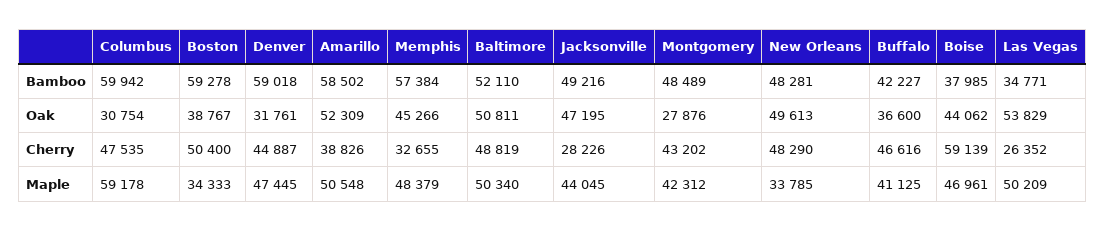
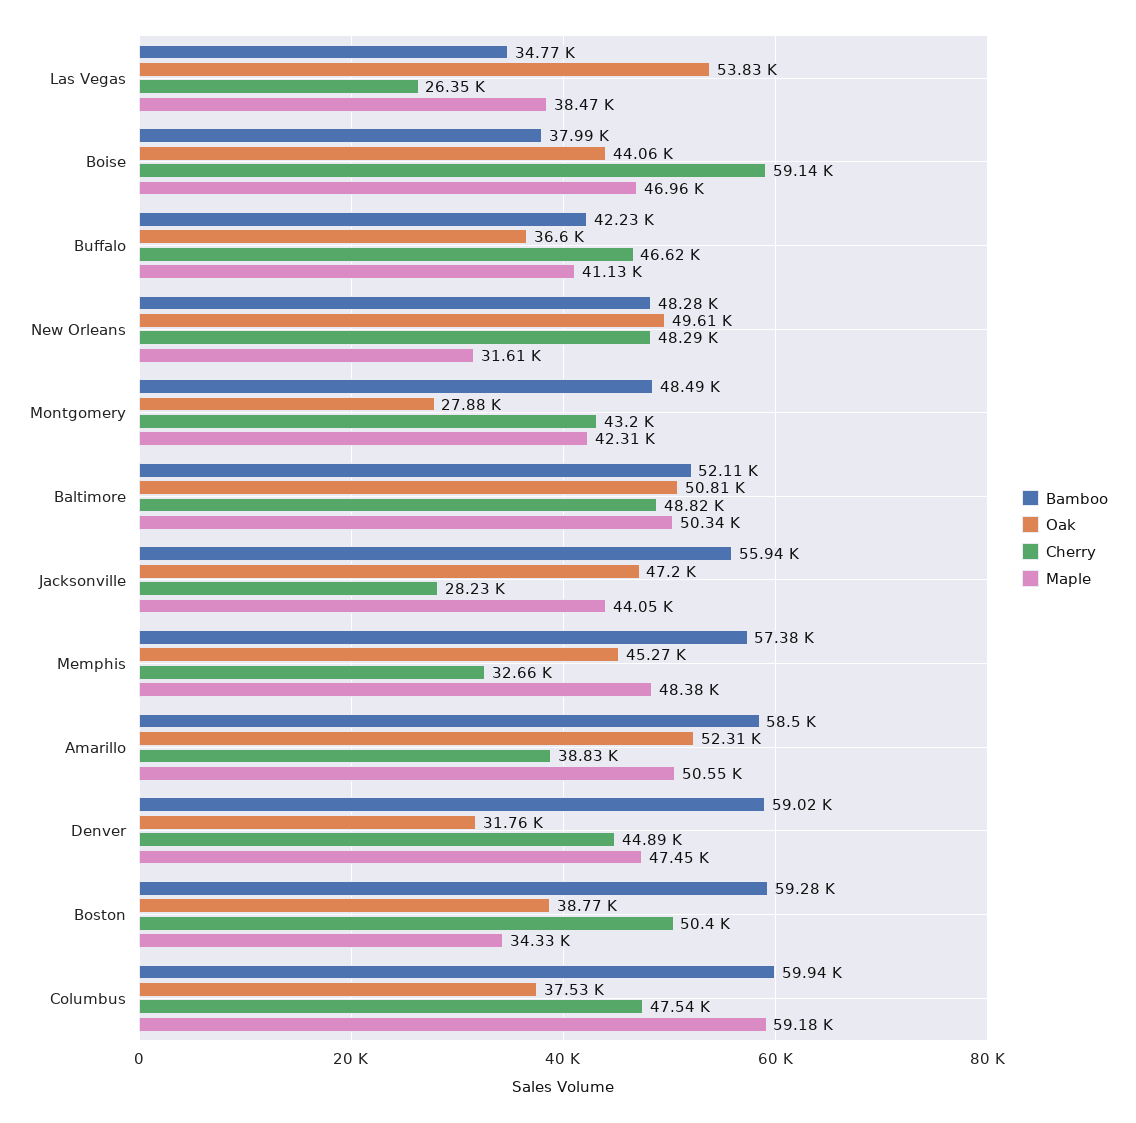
  {
    "Bamboo": {
      "Columbus": 59942,
      "Boston": 59278,
      "Denver": 59018,
      "Amarillo": 58502,
      "Memphis": 57384,
      "Baltimore": 52110,
-     "Jacksonville": 49216,
+     "Jacksonville": 55940,
      "Montgomery": 48489,
      "New Orleans": 48281,
      "Buffalo": 42227,
      "Boise": 37985,
      "Las Vegas": 34771
    },
    "Oak": {
-     "Columbus": 30754,
+     "Columbus": 37530,
      "Boston": 38767,
      "Denver": 31761,
      "Amarillo": 52309,
      "Memphis": 45266,
      "Baltimore": 50811,
      "Jacksonville": 47195,
      "Montgomery": 27876,
      "New Orleans": 49613,
      "Buffalo": 36600,
      "Boise": 44062,
      "Las Vegas": 53829
    },
    "Cherry": {
      "Columbus": 47535,
      "Boston": 50400,
      "Denver": 44887,
      "Amarillo": 38826,
      "Memphis": 32655,
      "Baltimore": 48819,
      "Jacksonville": 28226,
      "Montgomery": 43202,
      "New Orleans": 48290,
      "Buffalo": 46616,
      "Boise": 59139,
      "Las Vegas": 26352
    },
    "Maple": {
      "Columbus": 59178,
      "Boston": 34333,
      "Denver": 47445,
      "Amarillo": 50548,
      "Memphis": 48379,
      "Baltimore": 50340,
      "Jacksonville": 44045,
      "Montgomery": 42312,
-     "New Orleans": 33785,
+     "New Orleans": 31610,
      "Buffalo": 41125,
      "Boise": 46961,
-     "Las Vegas": 50209
+     "Las Vegas": 38470
    }
  }

